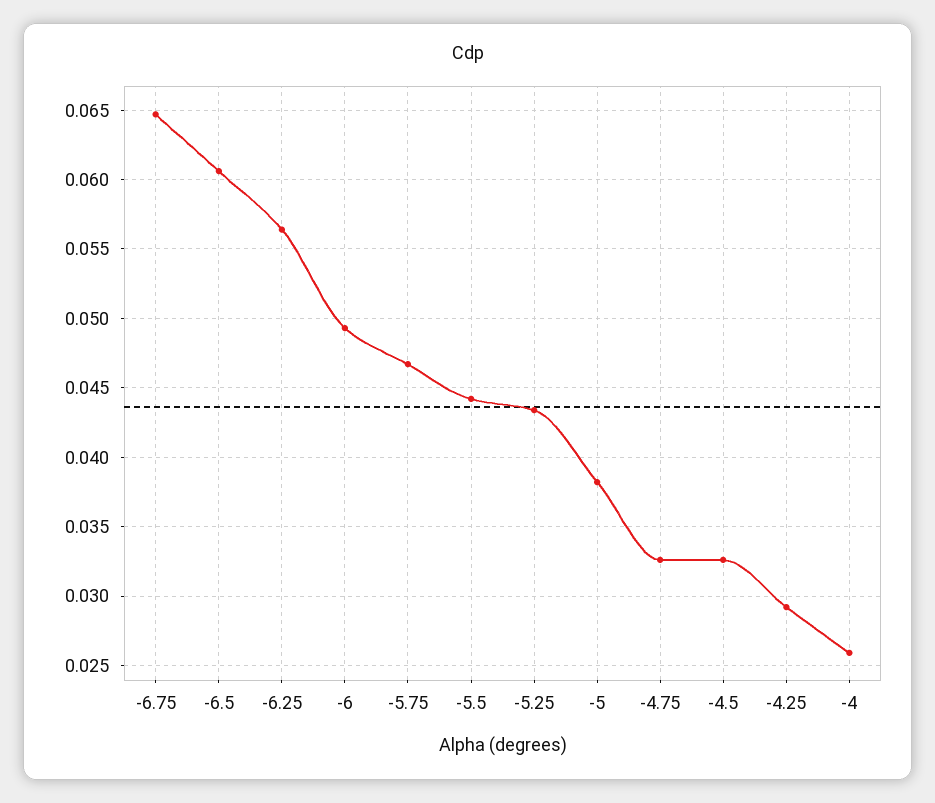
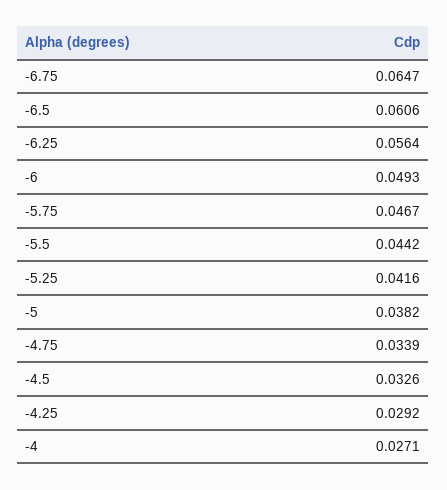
  {
    "-6.75": 0.0647,
    "-6.5": 0.0606,
    "-6.25": 0.0564,
    "-6": 0.0493,
    "-5.75": 0.0467,
    "-5.5": 0.0442,
-   "-5.25": 0.0435,
+   "-5.25": 0.0416,
    "-5": 0.0382,
-   "-4.75": 0.0325,
+   "-4.75": 0.0339,
    "-4.5": 0.0326,
    "-4.25": 0.0292,
-   "-4": 0.026
+   "-4": 0.0271
  }

